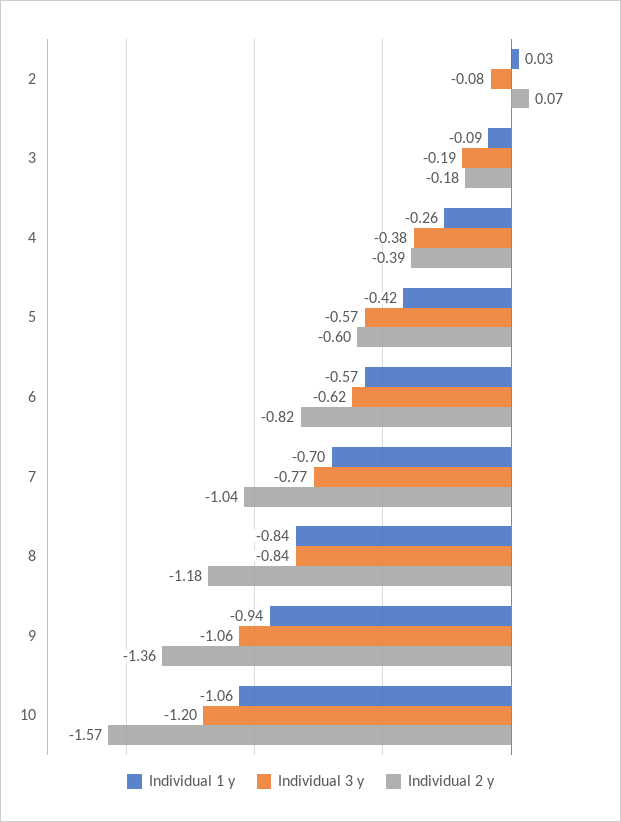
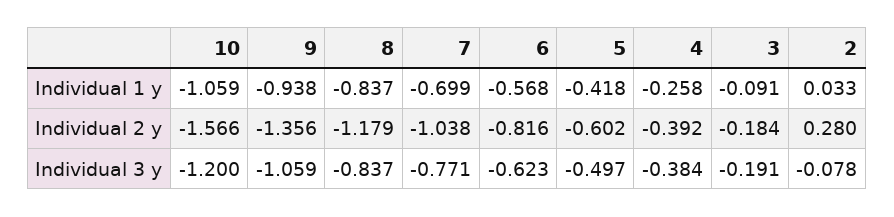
  {
    "Individual 1 y": {
      "2": 0.033,
      "3": -0.091,
      "4": -0.258,
      "5": -0.418,
      "6": -0.568,
      "7": -0.699,
      "8": -0.837,
      "9": -0.938,
      "10": -1.059
    },
    "Individual 3 y": {
      "2": -0.078,
      "3": -0.191,
      "4": -0.384,
-     "5": -0.57,
+     "5": -0.497,
      "6": -0.623,
      "7": -0.771,
      "8": -0.837,
      "9": -1.059,
      "10": -1.2
    },
    "Individual 2 y": {
-     "2": 0.07,
+     "2": 0.28,
      "3": -0.184,
      "4": -0.392,
      "5": -0.602,
      "6": -0.816,
      "7": -1.038,
      "8": -1.179,
      "9": -1.356,
      "10": -1.566
    }
  }

